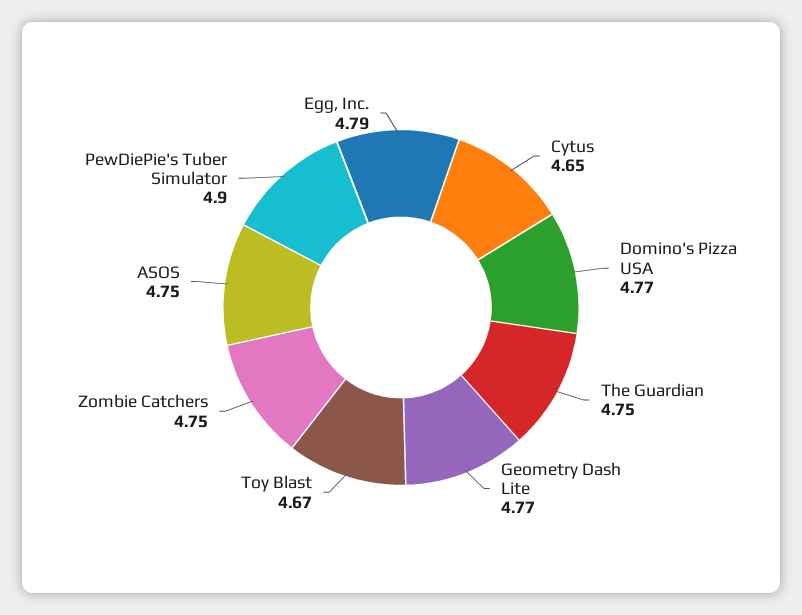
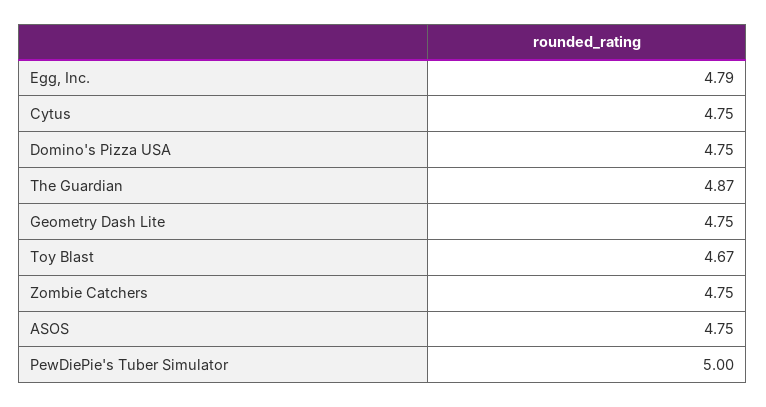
  {
-   "Cytus": 4.65,
+   "Cytus": 4.75,
-   "Domino's Pizza USA": 4.77,
+   "Domino's Pizza USA": 4.75,
-   "The Guardian": 4.75,
+   "The Guardian": 4.87,
-   "Geometry Dash Lite": 4.77,
+   "Geometry Dash Lite": 4.75,
    "Toy Blast": 4.67,
    "Zombie Catchers": 4.75,
    "ASOS": 4.75,
-   "PewDiePie's Tuber Simulator": 4.9,
+   "PewDiePie's Tuber Simulator": 5,
    "Egg, Inc.": 4.79
  }

